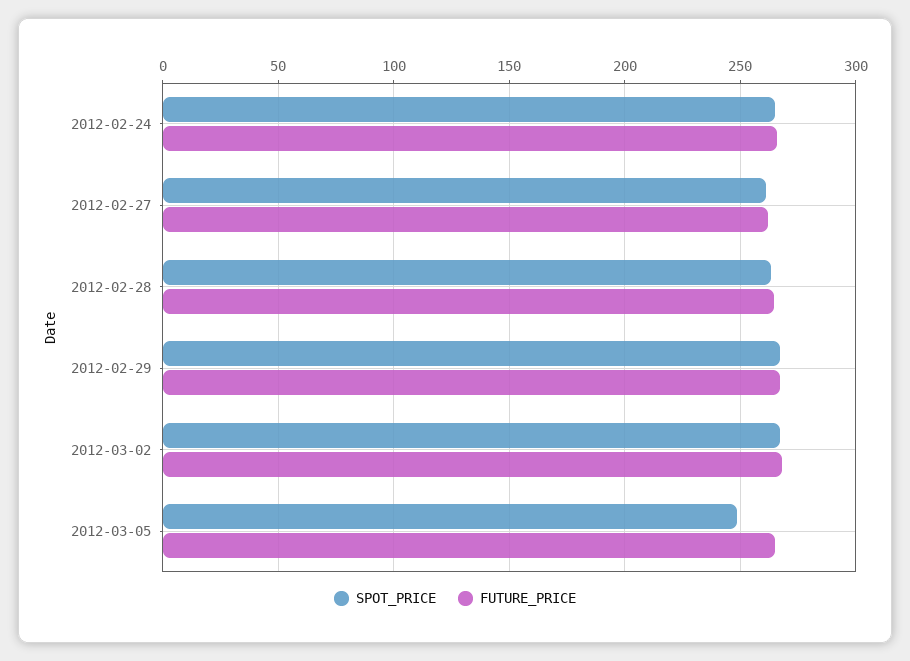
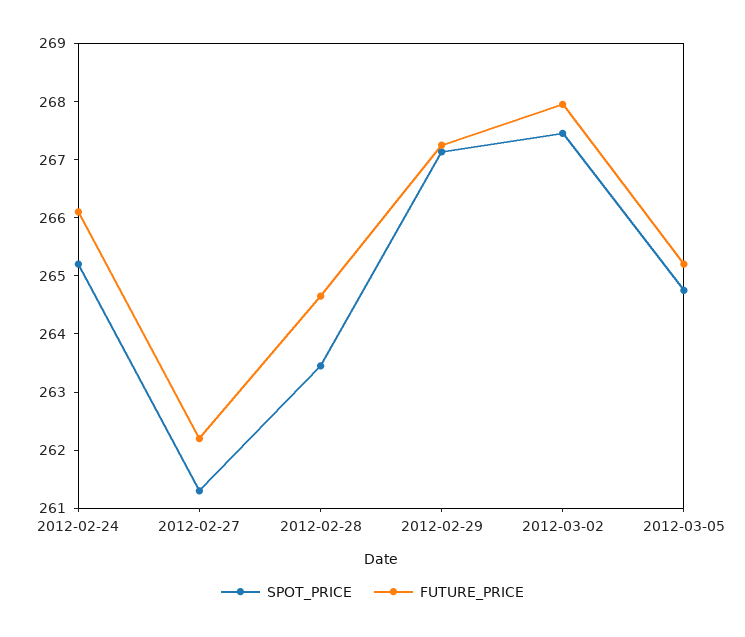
  {
    "SPOT_PRICE": {
      "2012-02-24": 265.2,
      "2012-02-27": 261.4,
      "2012-02-28": 263.4,
      "2012-02-29": 267.2,
      "2012-03-02": 267.4,
-     "2012-03-05": 250
+     "2012-03-05": 264.8
    },
    "FUTURE_PRICE": {
      "2012-02-24": 266.2,
      "2012-02-27": 262.2,
      "2012-02-28": 264.6,
      "2012-02-29": 267.2,
      "2012-03-02": 268,
      "2012-03-05": 265.2
    }
  }

